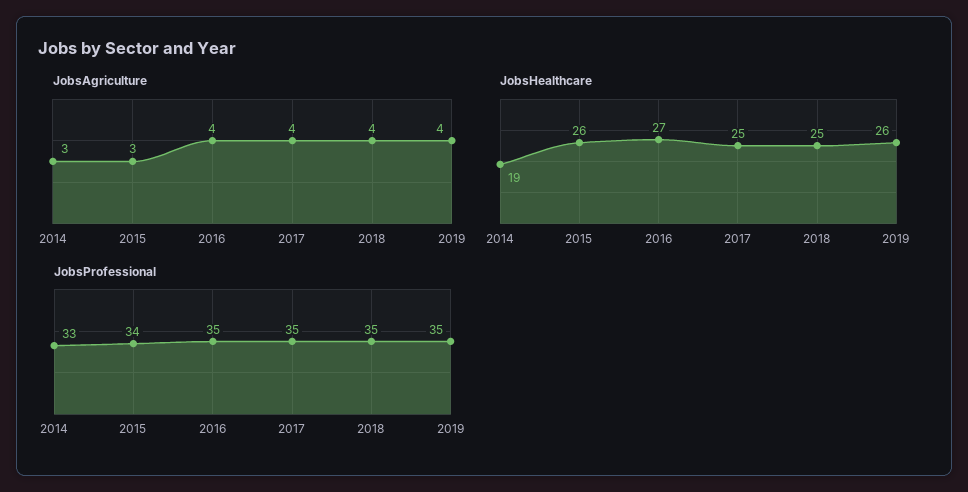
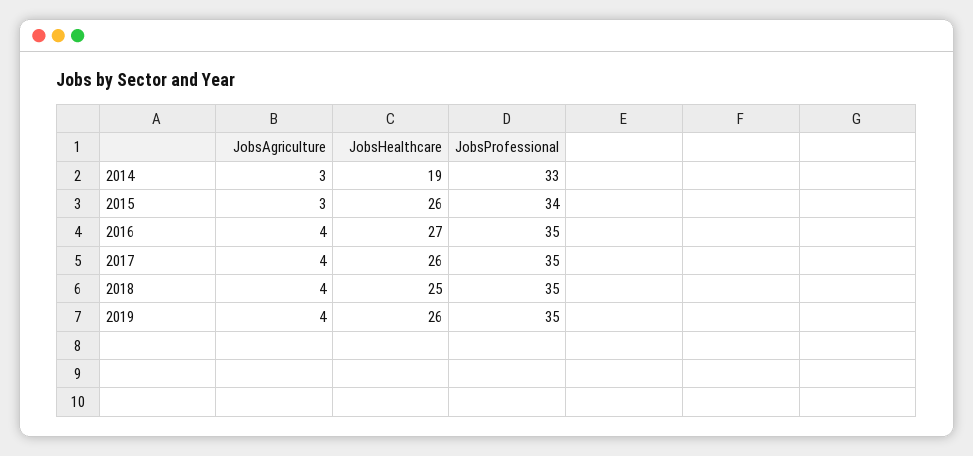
  {
    "JobsAgriculture": {
      "2014": 3,
      "2015": 3,
      "2016": 4,
      "2017": 4,
      "2018": 4,
      "2019": 4
    },
    "JobsHealthcare": {
      "2014": 19,
      "2015": 26,
      "2016": 27,
-     "2017": 25,
+     "2017": 26,
      "2018": 25,
      "2019": 26
    },
    "JobsProfessional": {
      "2014": 33,
      "2015": 34,
      "2016": 35,
      "2017": 35,
      "2018": 35,
      "2019": 35
    }
  }

